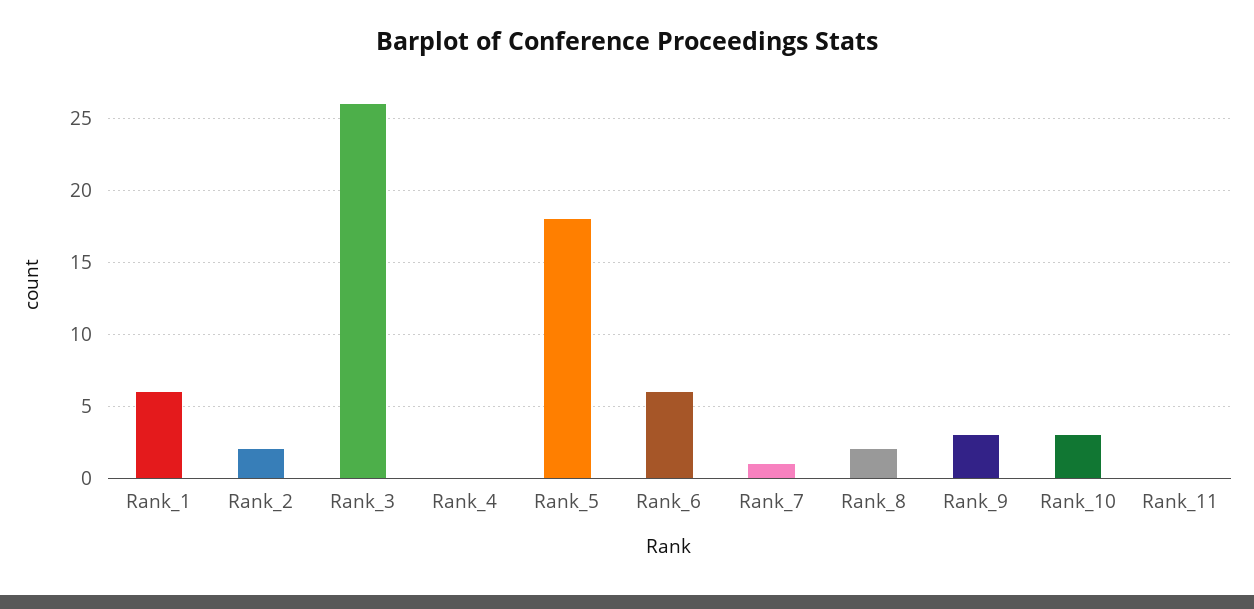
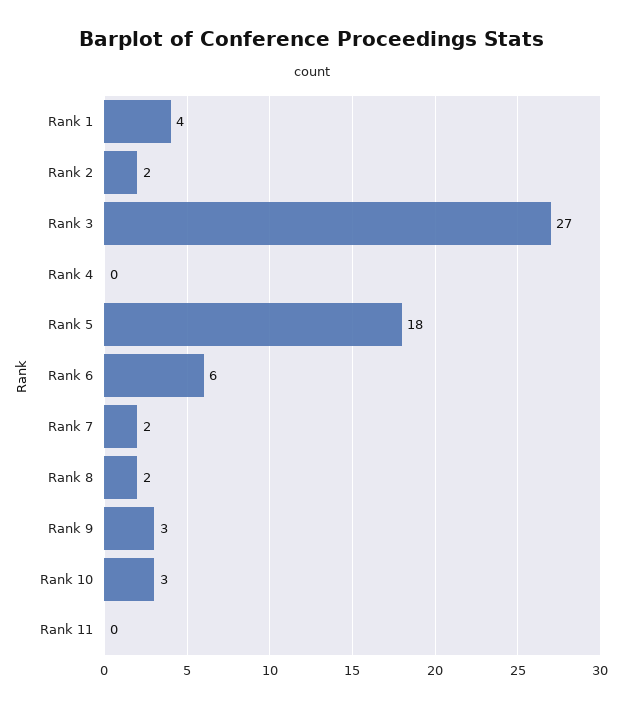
  {
-   "Rank_1": 6,
+   "Rank_1": 4,
    "Rank_2": 2,
-   "Rank_3": 26,
+   "Rank_3": 27,
    "Rank_4": 0,
    "Rank_5": 18,
    "Rank_6": 6,
-   "Rank_7": 1,
+   "Rank_7": 2,
    "Rank_8": 2,
    "Rank_9": 3,
    "Rank_10": 3,
    "Rank_11": 0
  }

